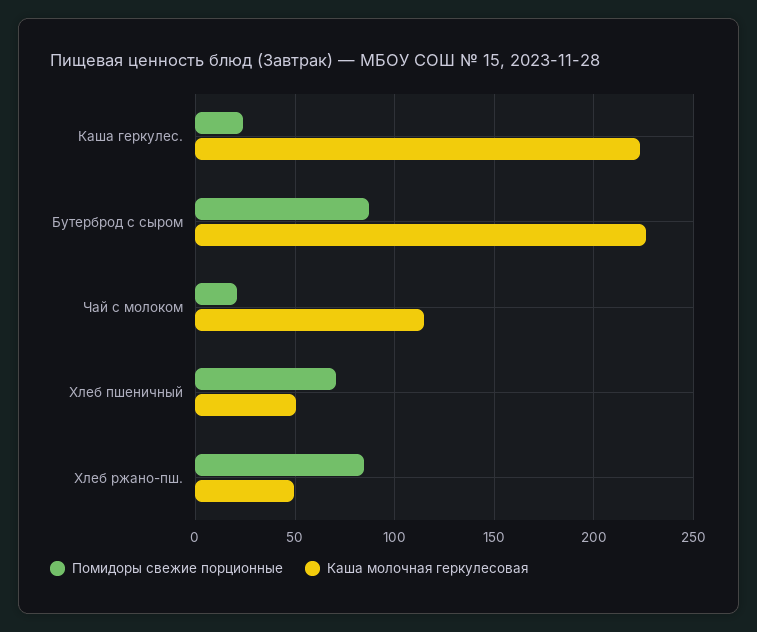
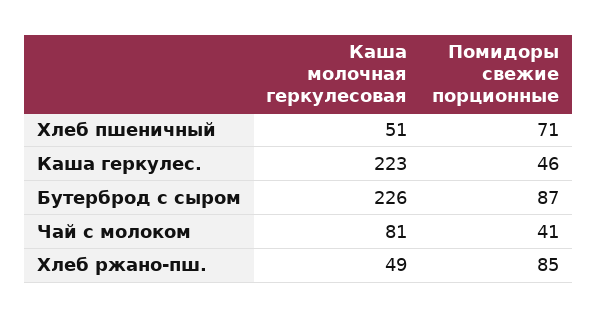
  {
    "Помидоры свежие порционные": {
-     "Каша геркулес.": 25,
+     "Каша геркулес.": 46,
      "Бутерброд с сыром": 87,
-     "Чай с молоком": 20,
+     "Чай с молоком": 41,
      "Хлеб пшеничный": 71,
      "Хлеб ржано-пш.": 85
    },
    "Каша молочная геркулесовая": {
      "Каша геркулес.": 223,
      "Бутерброд с сыром": 226,
-     "Чай с молоком": 115,
+     "Чай с молоком": 81,
      "Хлеб пшеничный": 51,
      "Хлеб ржано-пш.": 49
    }
  }

